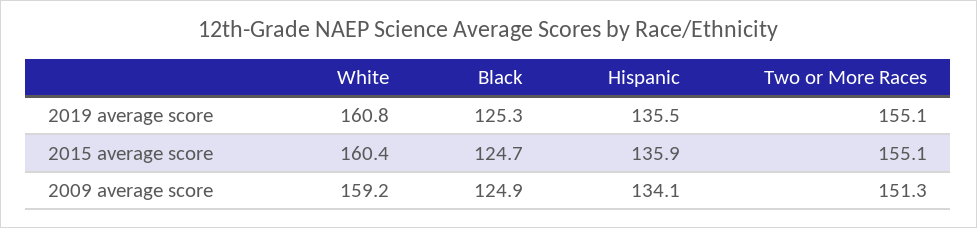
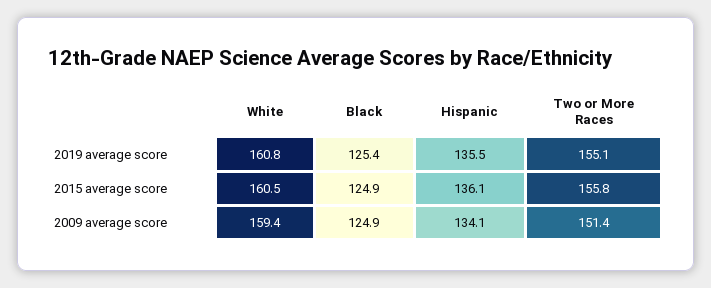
  {
    "White": {
      "2019 average score": 160.8,
-     "2015 average score": 160.4,
+     "2015 average score": 160.5,
-     "2009 average score": 159.2
+     "2009 average score": 159.4
    },
    "Black": {
-     "2019 average score": 125.3,
+     "2019 average score": 125.4,
-     "2015 average score": 124.7,
+     "2015 average score": 124.9,
      "2009 average score": 124.9
    },
    "Hispanic": {
      "2019 average score": 135.5,
-     "2015 average score": 135.9,
+     "2015 average score": 136.1,
      "2009 average score": 134.1
    },
    "Two or More Races": {
      "2019 average score": 155.1,
-     "2015 average score": 155.1,
+     "2015 average score": 155.8,
-     "2009 average score": 151.3
+     "2009 average score": 151.4
    }
  }

